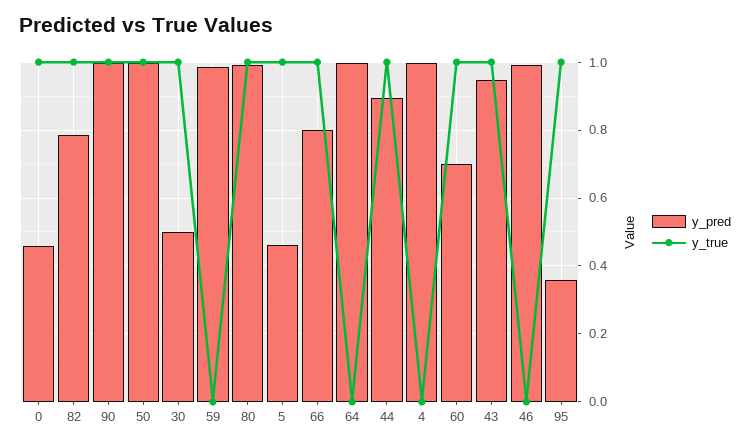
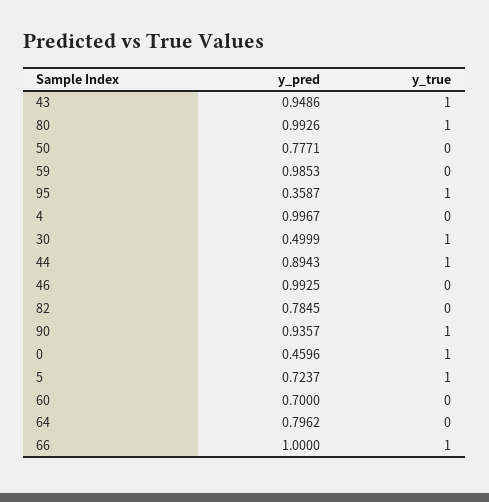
  {
    "y_pred": {
      "0": 0.4596,
      "82": 0.7845,
-     "90": 1,
+     "90": 0.9357,
-     "50": 1,
+     "50": 0.7771,
      "30": 0.4999,
      "59": 0.9853,
      "80": 0.9926,
-     "5": 0.46,
+     "5": 0.7237,
-     "66": 0.8,
+     "66": 1,
-     "64": 1,
+     "64": 0.7962,
      "44": 0.8943,
      "4": 0.9967,
      "60": 0.7,
      "43": 0.9486,
      "46": 0.9925,
      "95": 0.3587
    },
    "y_true": {
      "0": 1,
-     "82": 1,
+     "82": 0,
      "90": 1,
-     "50": 1,
+     "50": 0,
      "30": 1,
      "59": 0,
      "80": 1,
      "5": 1,
      "66": 1,
      "64": 0,
      "44": 1,
      "4": 0,
-     "60": 1,
+     "60": 0,
      "43": 1,
      "46": 0,
      "95": 1
    }
  }

